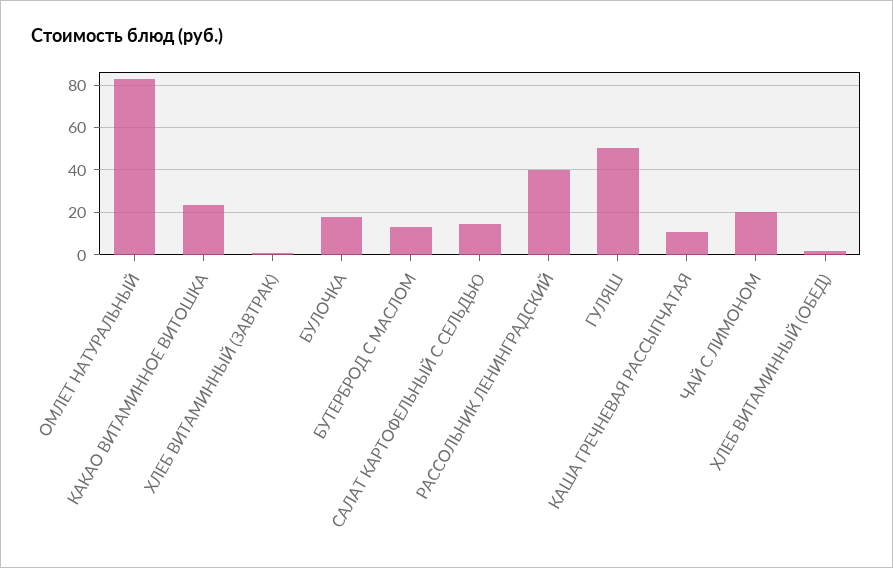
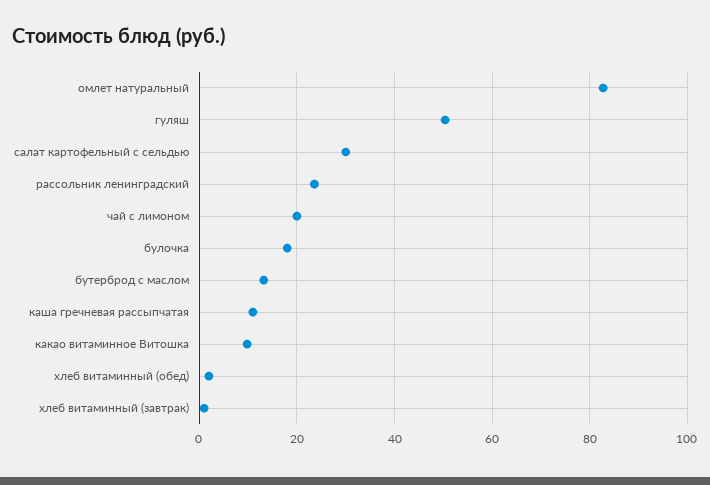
  {
    "ОМЛЕТ НАТУРАЛЬНЫЙ": 82,
-   "КАКАО ВИТАМИННОЕ ВИТОШКА": 25,
+   "КАКАО ВИТАМИННОЕ ВИТОШКА": 10,
    "ХЛЕБ ВИТАМИННЫЙ (ЗАВТРАК)": 0,
    "БУЛОЧКА": 18,
    "БУТЕРБРОД С МАСЛОМ": 14,
-   "САЛАТ КАРТОФЕЛЬНЫЙ С СЕЛЬДЬЮ": 15,
+   "САЛАТ КАРТОФЕЛЬНЫЙ С СЕЛЬДЬЮ": 30,
-   "РАССОЛЬНИК ЛЕНИНГРАДСКИЙ": 40,
+   "РАССОЛЬНИК ЛЕНИНГРАДСКИЙ": 24,
    "ГУЛЯШ": 50,
    "КАША ГРЕЧНЕВАЯ РАССЫПЧАТАЯ": 10,
    "ЧАЙ С ЛИМОНОМ": 20,
    "ХЛЕБ ВИТАМИННЫЙ (ОБЕД)": 2
  }

